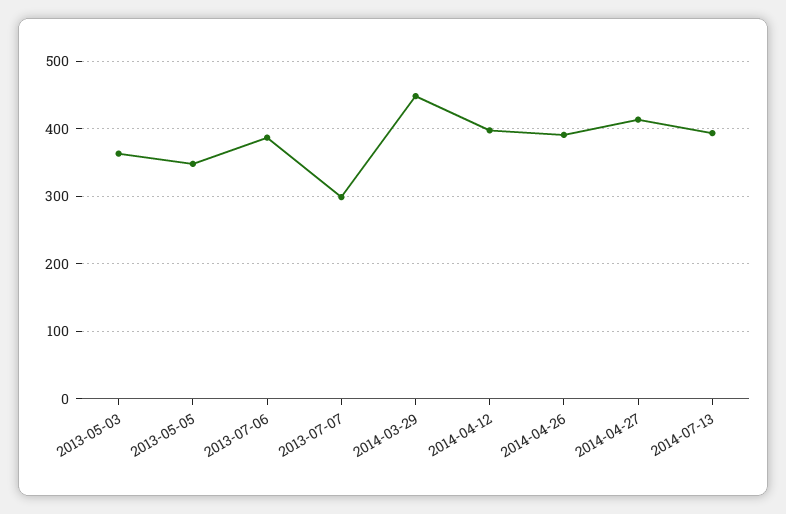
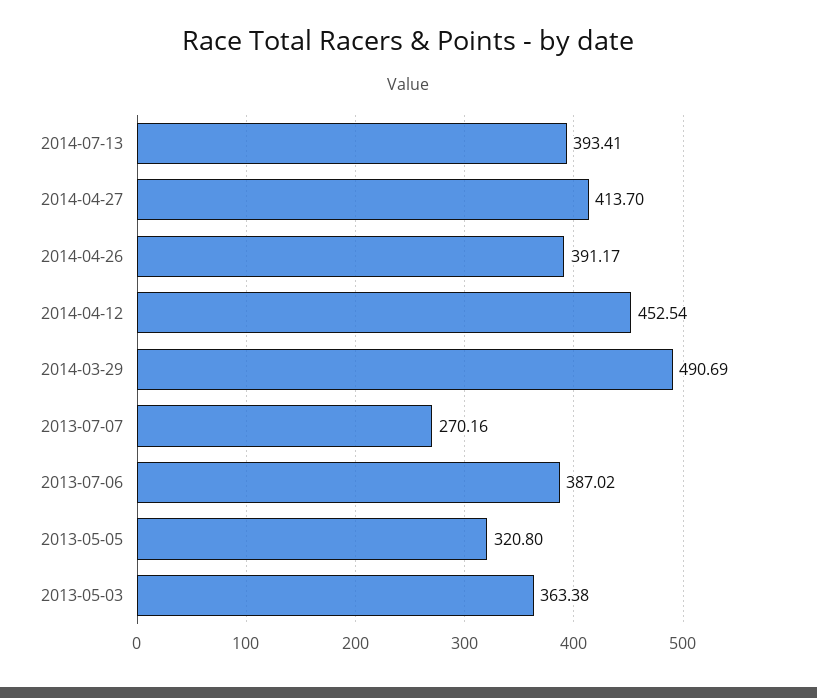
  {
    "2013-05-03": 363.38,
-   "2013-05-05": 350,
+   "2013-05-05": 320.8,
    "2013-07-06": 387.02,
-   "2013-07-07": 300,
+   "2013-07-07": 270.16,
-   "2014-03-29": 450,
+   "2014-03-29": 490.69,
-   "2014-04-12": 400,
+   "2014-04-12": 452.54,
    "2014-04-26": 391.17,
    "2014-04-27": 413.7,
    "2014-07-13": 393.41
  }

